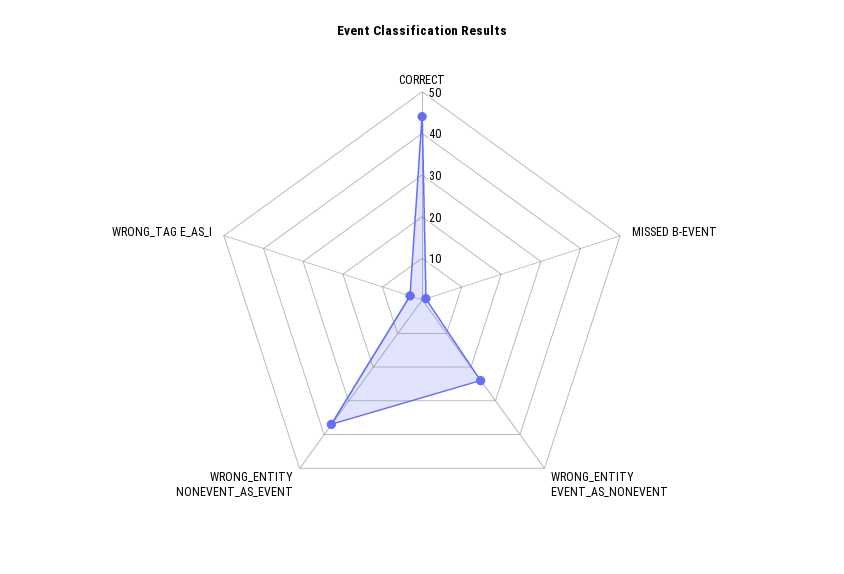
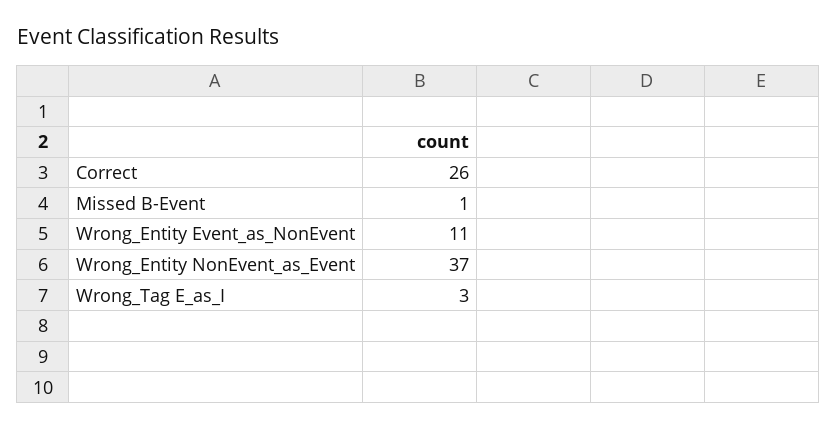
  {
-   "CORRECT": 45,
+   "CORRECT": 26,
    "MISSED B-EVENT": 1,
-   "WRONG_ENTITY EVENT_AS_NONEVENT": 25,
+   "WRONG_ENTITY EVENT_AS_NONEVENT": 11,
    "WRONG_ENTITY NONEVENT_AS_EVENT": 37,
    "WRONG_TAG E_AS_I": 3
  }

